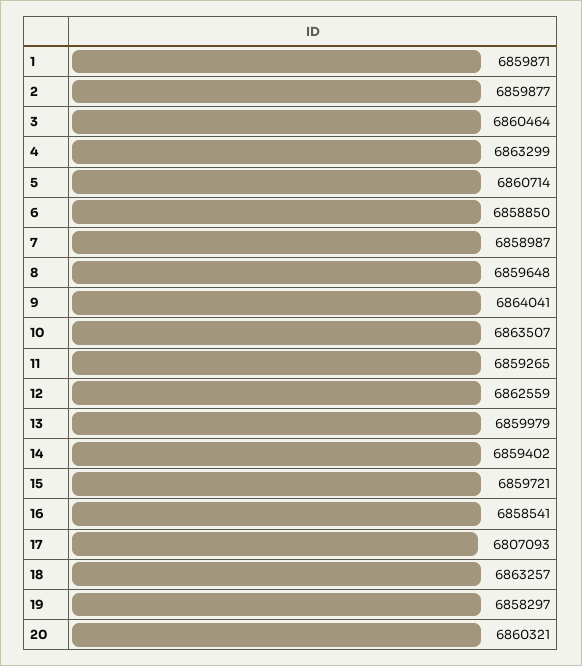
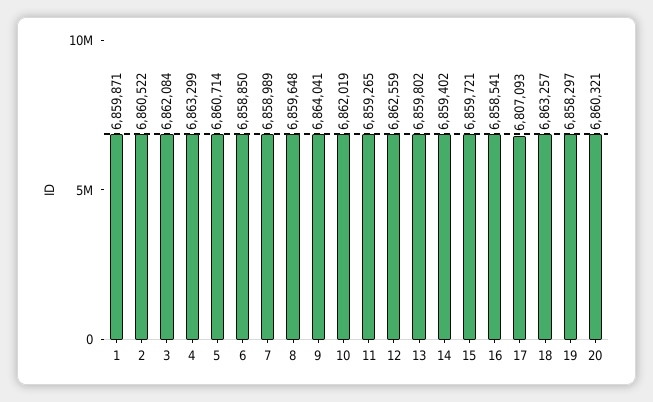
  {
    "1": 6859871,
-   "2": 6859877,
+   "2": 6860522,
-   "3": 6860464,
+   "3": 6862084,
    "4": 6863299,
    "5": 6860714,
    "6": 6858850,
-   "7": 6858987,
+   "7": 6858989,
    "8": 6859648,
    "9": 6864041,
-   "10": 6863507,
+   "10": 6862019,
    "11": 6859265,
    "12": 6862559,
-   "13": 6859979,
+   "13": 6859802,
    "14": 6859402,
    "15": 6859721,
    "16": 6858541,
    "17": 6807093,
    "18": 6863257,
    "19": 6858297,
    "20": 6860321
  }

